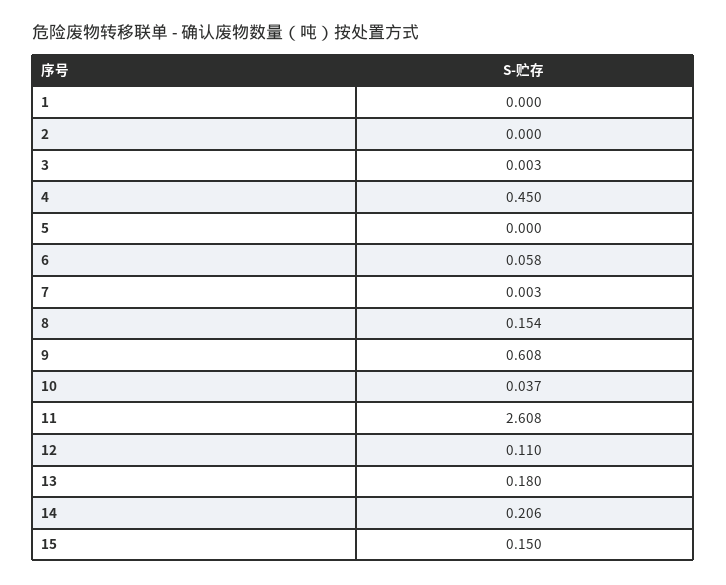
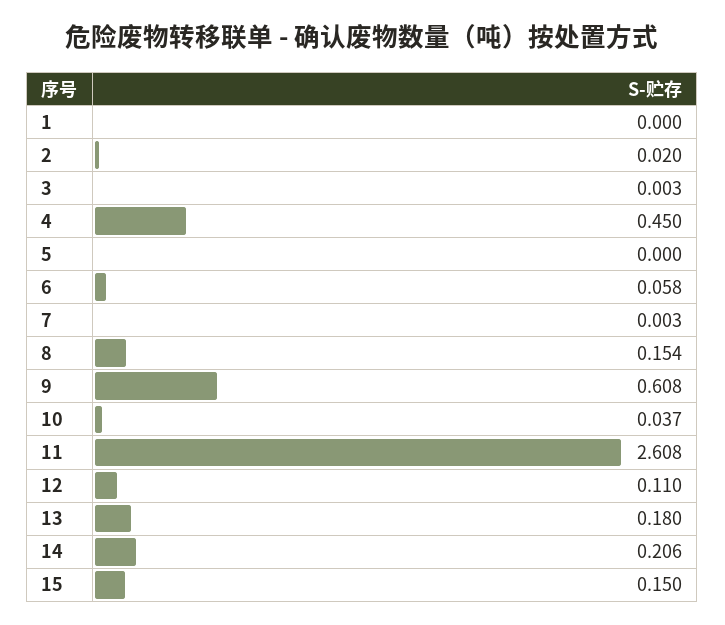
  {
    "1": 0,
-   "2": 0,
+   "2": 0.02,
    "3": 0.003,
    "4": 0.45,
    "5": 0,
    "6": 0.058,
    "7": 0.003,
    "8": 0.154,
    "9": 0.608,
    "10": 0.037,
    "11": 2.608,
    "12": 0.11,
    "13": 0.18,
    "14": 0.206,
    "15": 0.15
  }

